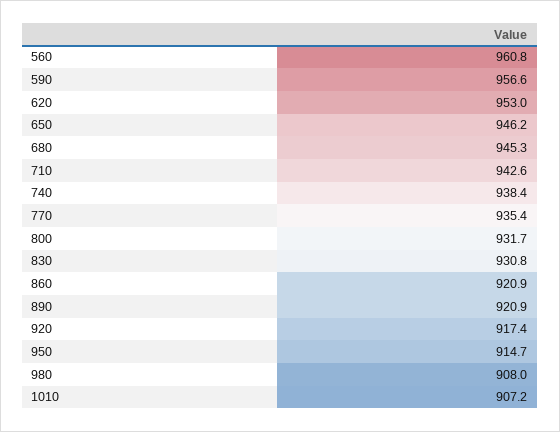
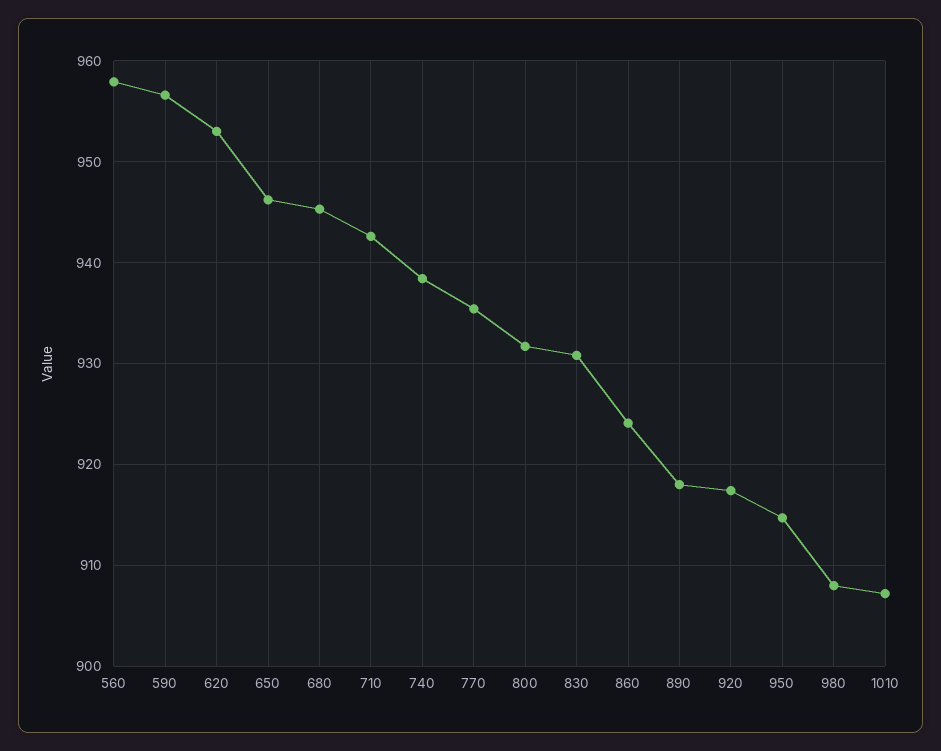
  {
-   "560": 960.8,
+   "560": 958,
    "590": 956.6,
    "620": 953,
    "650": 946.2,
    "680": 945.3,
    "710": 942.6,
    "740": 938.4,
    "770": 935.4,
    "800": 931.7,
    "830": 930.8,
-   "860": 920.9,
+   "860": 924,
-   "890": 920.9,
+   "890": 918,
    "920": 917.4,
    "950": 914.7,
    "980": 908,
    "1010": 907.2
  }

